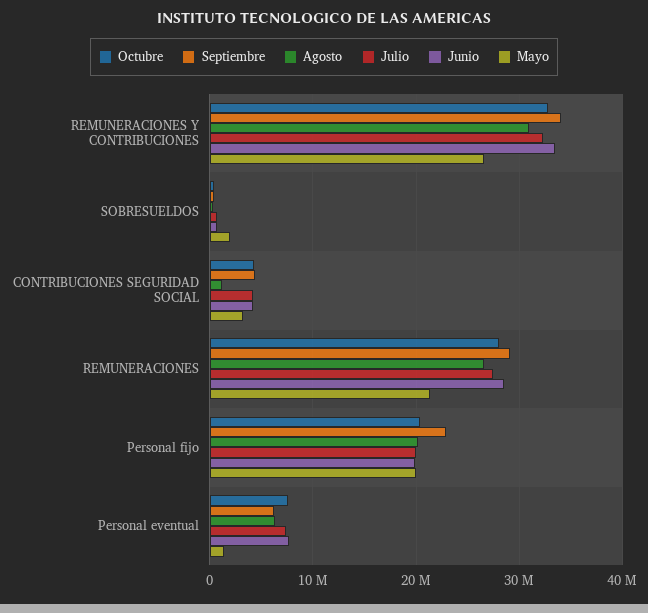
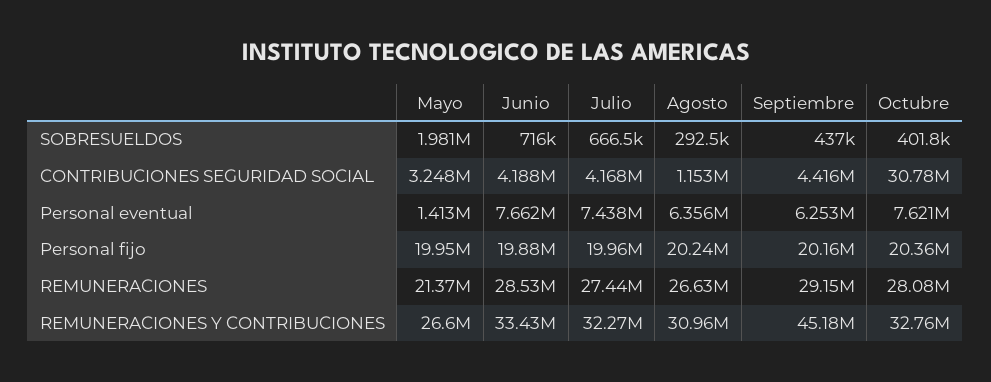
  {
    "Octubre": {
      "REMUNERACIONES Y CONTRIBUCIONES": 32760000,
      "SOBRESUELDOS": 401800,
-     "CONTRIBUCIONES SEGURIDAD SOCIAL": 4000000,
+     "CONTRIBUCIONES SEGURIDAD SOCIAL": 30780000,
      "REMUNERACIONES": 28080000,
      "Personal fijo": 20360000,
      "Personal eventual": 7621000
    },
    "Septiembre": {
-     "REMUNERACIONES Y CONTRIBUCIONES": 34000000,
+     "REMUNERACIONES Y CONTRIBUCIONES": 45180000,
      "SOBRESUELDOS": 437000,
      "CONTRIBUCIONES SEGURIDAD SOCIAL": 4416000,
      "REMUNERACIONES": 29150000,
-     "Personal fijo": 23000000,
+     "Personal fijo": 20160000,
      "Personal eventual": 6253000
    },
    "Agosto": {
      "REMUNERACIONES Y CONTRIBUCIONES": 30960000,
      "SOBRESUELDOS": 292500,
      "CONTRIBUCIONES SEGURIDAD SOCIAL": 1153000,
      "REMUNERACIONES": 26630000,
      "Personal fijo": 20240000,
      "Personal eventual": 6356000
    },
    "Julio": {
      "REMUNERACIONES Y CONTRIBUCIONES": 32270000,
      "SOBRESUELDOS": 666500,
      "CONTRIBUCIONES SEGURIDAD SOCIAL": 4168000,
      "REMUNERACIONES": 27440000,
      "Personal fijo": 19960000,
      "Personal eventual": 7438000
    },
    "Junio": {
      "REMUNERACIONES Y CONTRIBUCIONES": 33430000,
      "SOBRESUELDOS": 716000,
      "CONTRIBUCIONES SEGURIDAD SOCIAL": 4188000,
      "REMUNERACIONES": 28530000,
      "Personal fijo": 19880000,
      "Personal eventual": 7662000
    },
    "Mayo": {
      "REMUNERACIONES Y CONTRIBUCIONES": 26600000,
      "SOBRESUELDOS": 1981000,
      "CONTRIBUCIONES SEGURIDAD SOCIAL": 3248000,
      "REMUNERACIONES": 21370000,
      "Personal fijo": 19950000,
      "Personal eventual": 1413000
    }
  }

